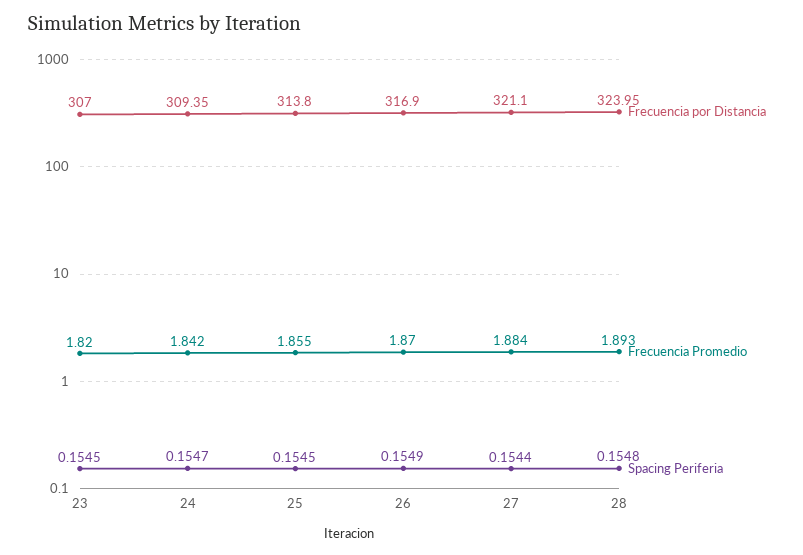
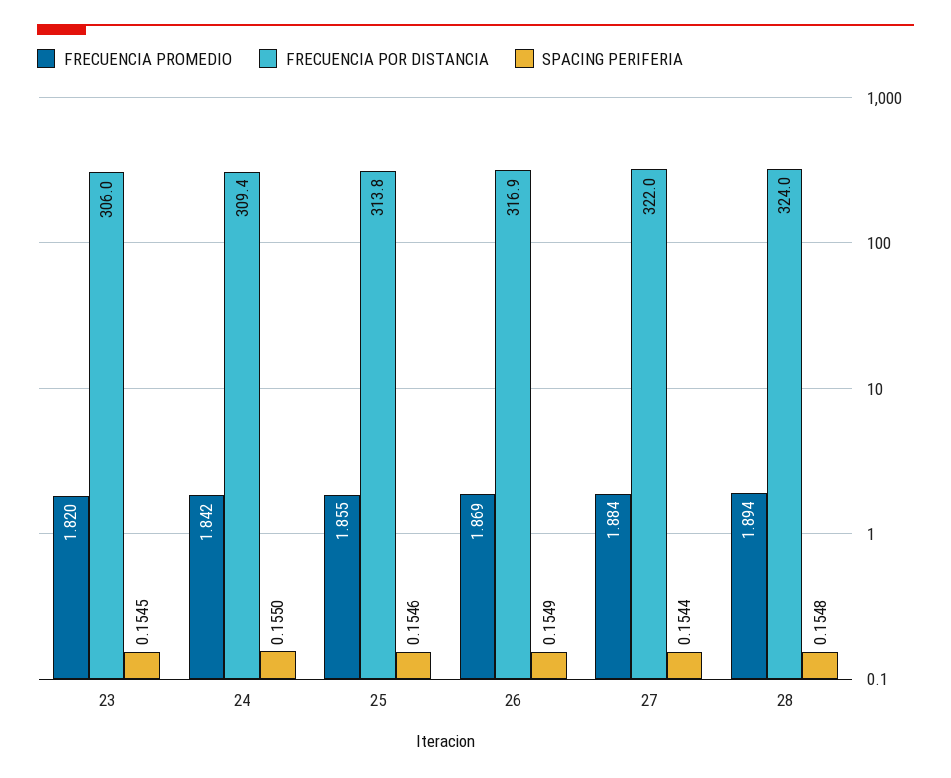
  {
    "Frecuencia por Distancia": {
-     "23": 307,
+     "23": 306,
      "24": 309.35,
      "25": 313.8,
      "26": 316.9,
-     "27": 321.1,
+     "27": 322,
      "28": 323.95
    },
    "Frecuencia Promedio": {
      "23": 1.82,
      "24": 1.842,
      "25": 1.855,
-     "26": 1.87,
+     "26": 1.869,
      "27": 1.884,
-     "28": 1.893
+     "28": 1.894
    },
    "Spacing Periferia": {
      "23": 0.1545,
-     "24": 0.1547,
+     "24": 0.155,
-     "25": 0.1545,
+     "25": 0.1546,
      "26": 0.1549,
      "27": 0.1544,
      "28": 0.1548
    }
  }

